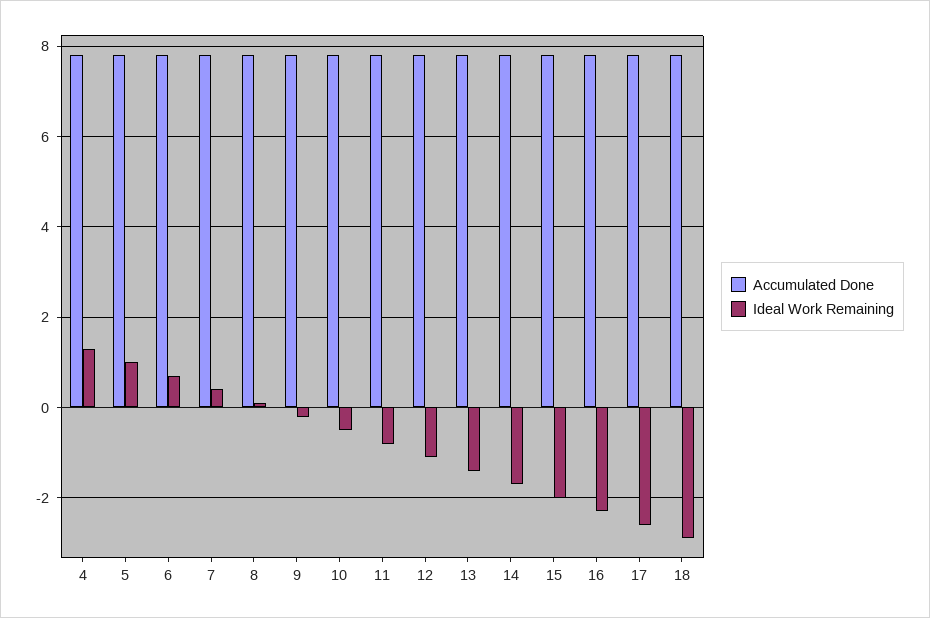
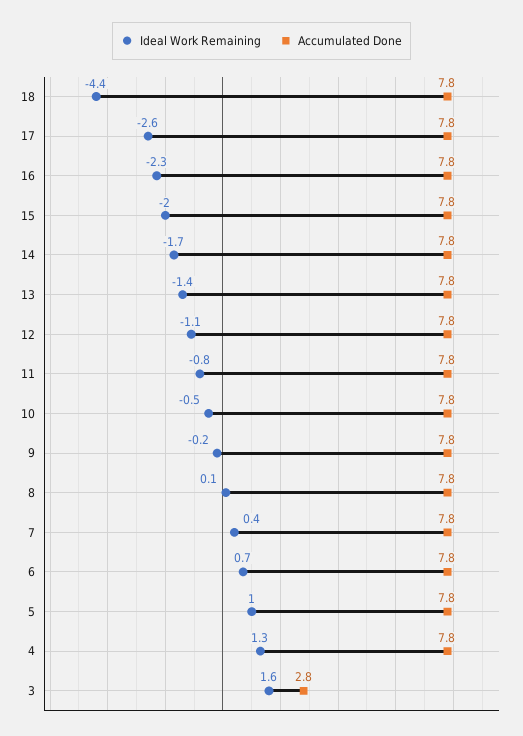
  {
    "Accumulated Done": {
      "4": 7.8,
      "5": 7.8,
      "6": 7.8,
      "7": 7.8,
      "8": 7.8,
      "9": 7.8,
      "10": 7.8,
      "11": 7.8,
      "12": 7.8,
      "13": 7.8,
      "14": 7.8,
      "15": 7.8,
      "16": 7.8,
      "17": 7.8,
-     "18": 7.8
+     "18": 7.8,
+     "3": 2.8
    },
    "Ideal Work Remaining": {
      "4": 1.3,
      "5": 1,
      "6": 0.7,
      "7": 0.4,
      "8": 0.1,
      "9": -0.2,
      "10": -0.5,
      "11": -0.8,
      "12": -1.1,
      "13": -1.4,
      "14": -1.7,
      "15": -2,
      "16": -2.3,
      "17": -2.6,
-     "18": -3
+     "18": -4.4,
+     "3": 1.6
    }
  }

